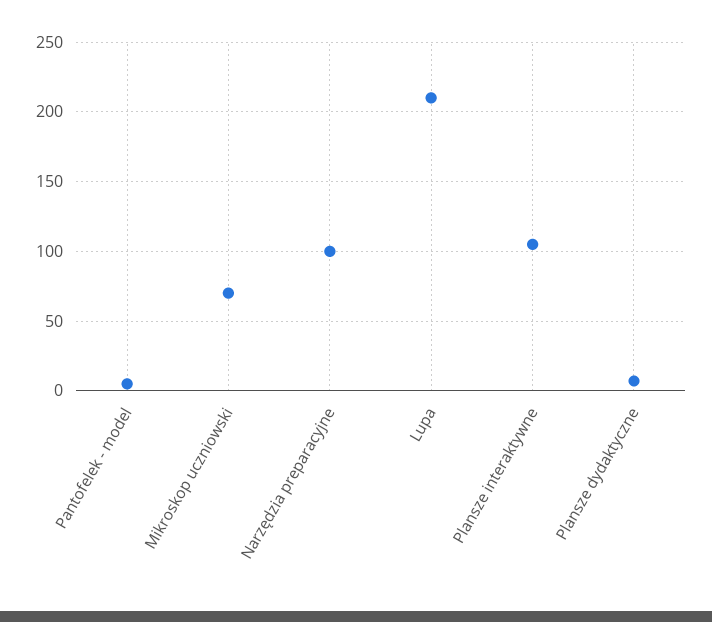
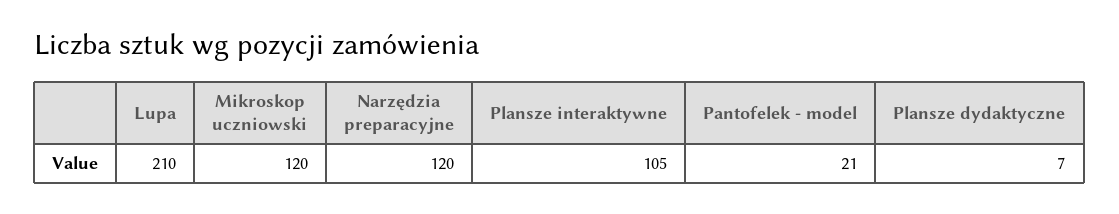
  {
-   "Pantofelek - model": 5,
+   "Pantofelek - model": 21,
-   "Mikroskop uczniowski": 70,
+   "Mikroskop uczniowski": 120,
-   "Narzędzia preparacyjne": 100,
+   "Narzędzia preparacyjne": 120,
    "Lupa": 210,
    "Plansze interaktywne": 105,
    "Plansze dydaktyczne": 7
  }

